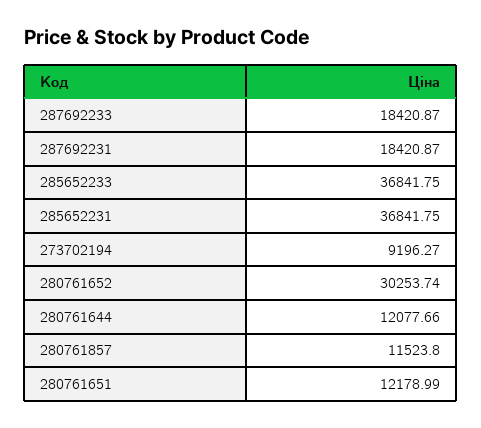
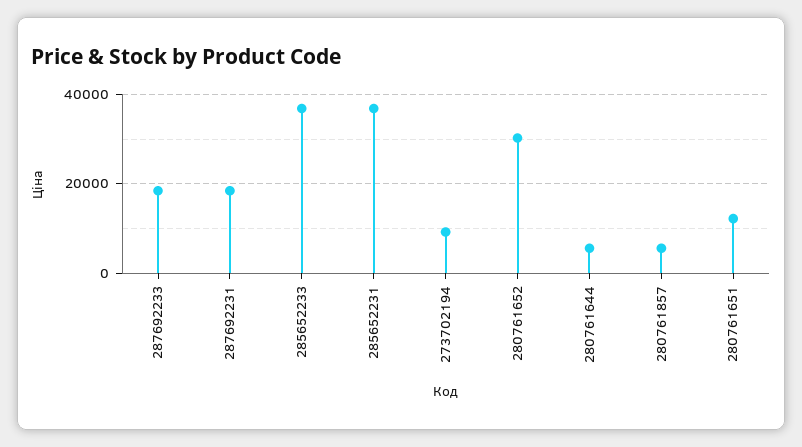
  {
    "287692233": 18420.87,
    "287692231": 18420.87,
    "285652233": 36841.75,
    "285652231": 36841.75,
    "273702194": 9196.27,
    "280761652": 30253.74,
-   "280761644": 12077.66,
+   "280761644": 6000,
-   "280761857": 11523.8,
+   "280761857": 6000,
    "280761651": 12178.99
  }

